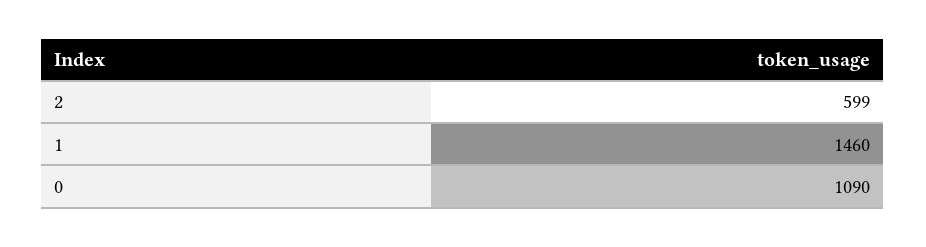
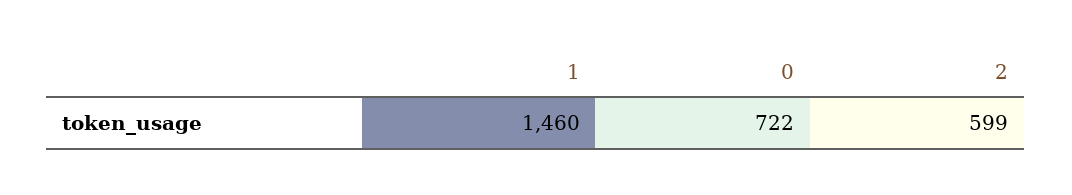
  {
    "2": 599,
    "1": 1460,
-   "0": 1090
+   "0": 722
  }

